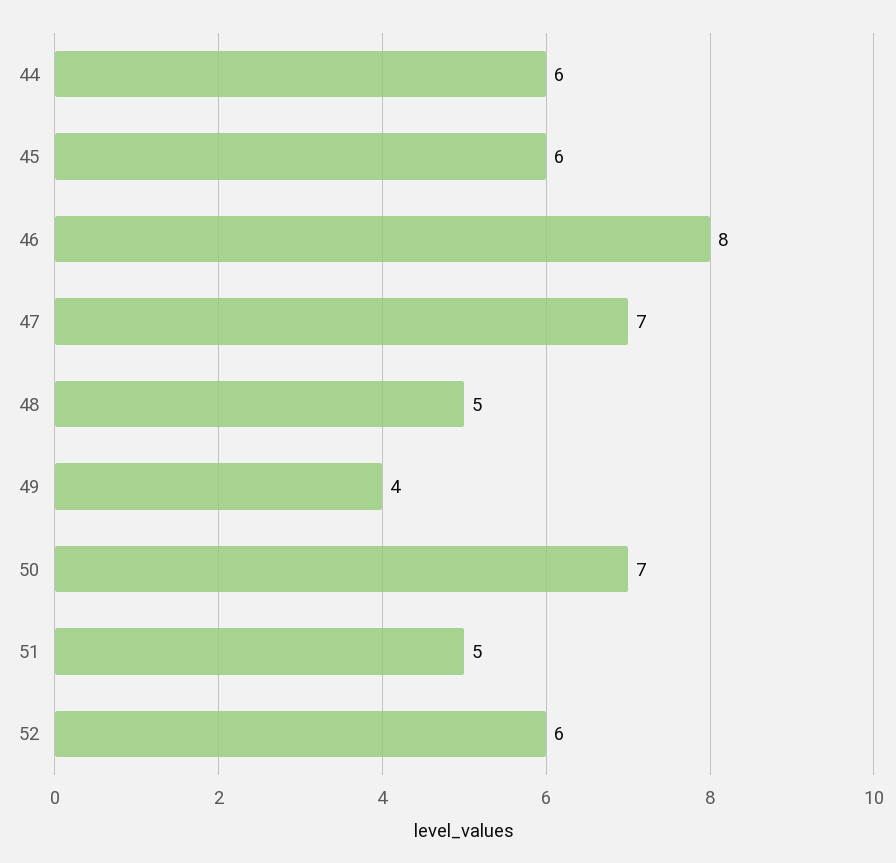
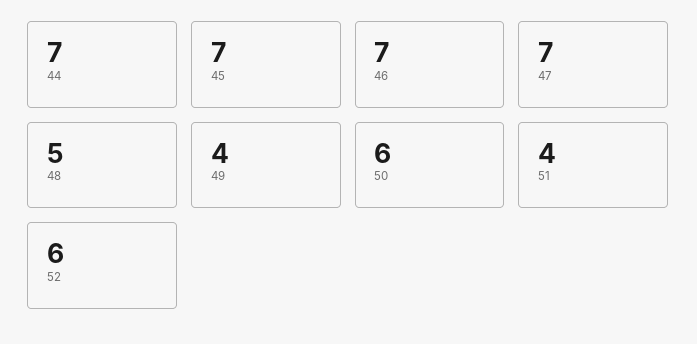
  {
-   "44": 6,
+   "44": 7,
-   "45": 6,
+   "45": 7,
-   "46": 8,
+   "46": 7,
    "47": 7,
    "48": 5,
    "49": 4,
-   "50": 7,
+   "50": 6,
-   "51": 5,
+   "51": 4,
    "52": 6
  }

